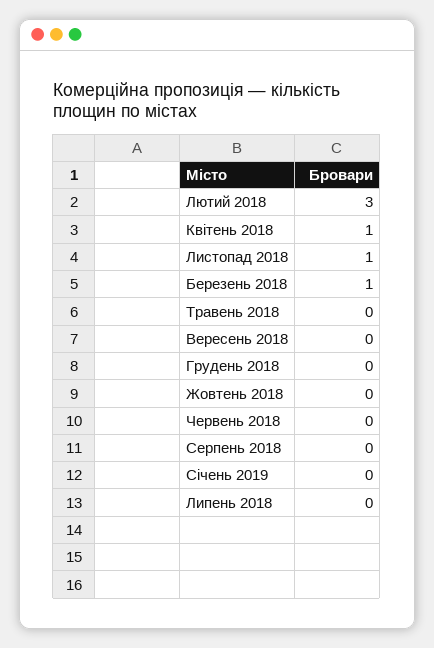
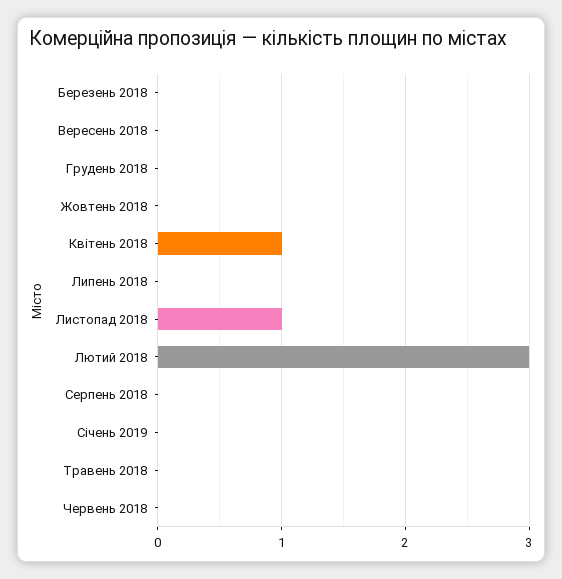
  {
    "Лютий 2018": 3,
    "Квітень 2018": 1,
    "Листопад 2018": 1,
-   "Березень 2018": 1,
+   "Березень 2018": 0,
    "Травень 2018": 0,
    "Вересень 2018": 0,
    "Грудень 2018": 0,
    "Жовтень 2018": 0,
    "Червень 2018": 0,
    "Серпень 2018": 0,
    "Січень 2019": 0,
    "Липень 2018": 0
  }

